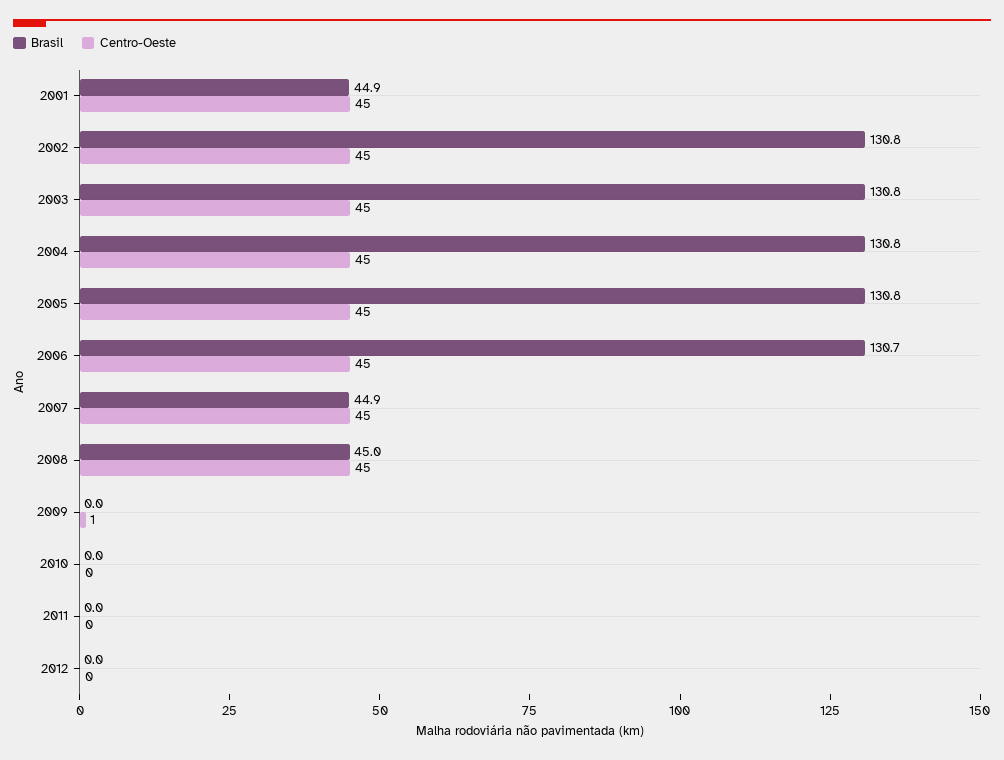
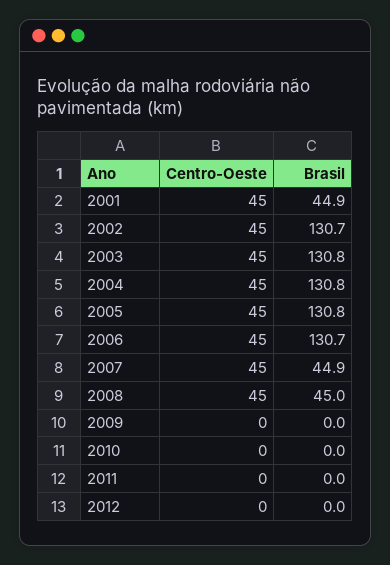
  {
    "Brasil": {
      "2001": 44.9,
-     "2002": 130.8,
+     "2002": 130.7,
      "2003": 130.8,
      "2004": 130.8,
      "2005": 130.8,
      "2006": 130.7,
      "2007": 44.9,
      "2008": 45,
      "2009": 0,
      "2010": 0,
      "2011": 0,
      "2012": 0
    },
    "Centro-Oeste": {
      "2001": 45,
      "2002": 45,
      "2003": 45,
      "2004": 45,
      "2005": 45,
      "2006": 45,
      "2007": 45,
      "2008": 45,
-     "2009": 1,
+     "2009": 0,
      "2010": 0,
      "2011": 0,
      "2012": 0
    }
  }

